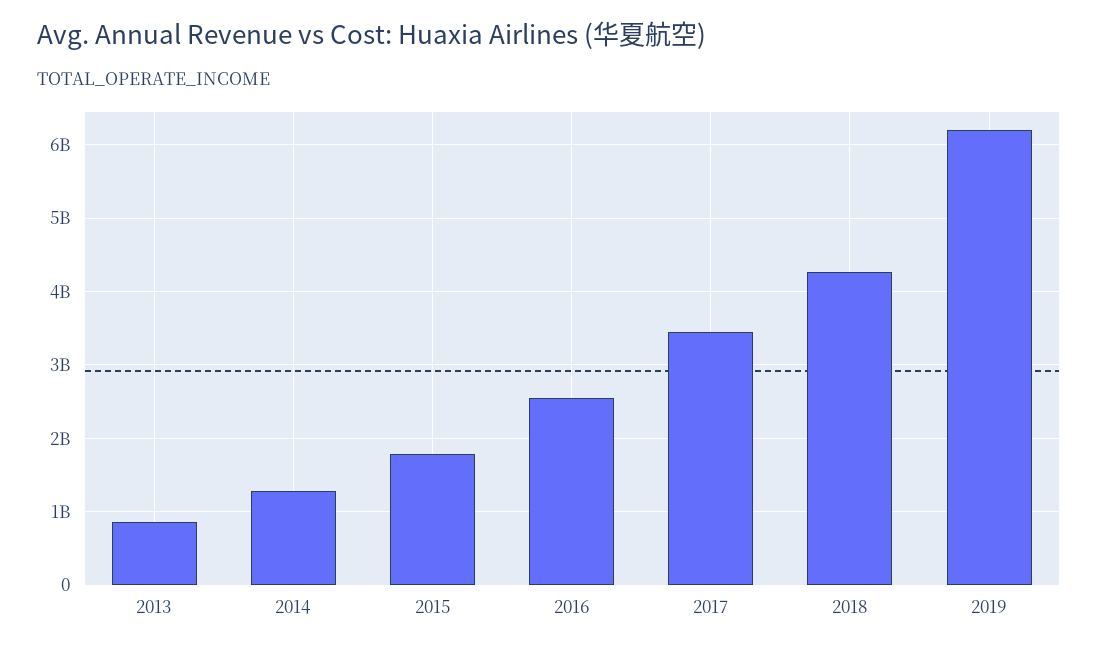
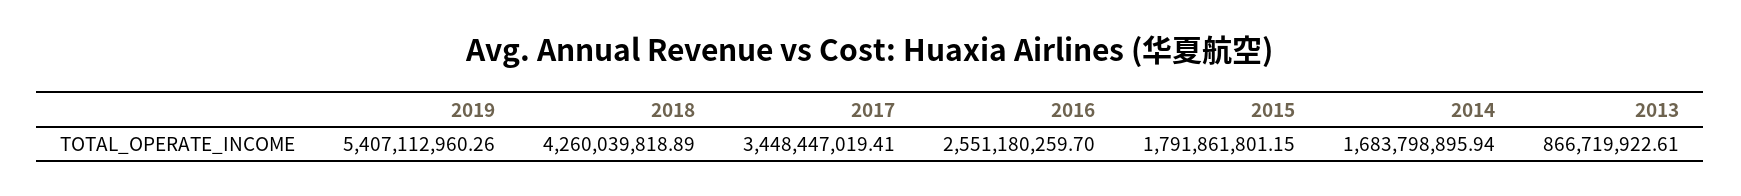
  {
    "2013": 866719922.61,
-   "2014": 1300000000,
+   "2014": 1683798895.94,
    "2015": 1791861801.15,
    "2016": 2551180259.7,
    "2017": 3448447019.41,
    "2018": 4260039818.89,
-   "2019": 6200000000
+   "2019": 5407112960.26
  }

